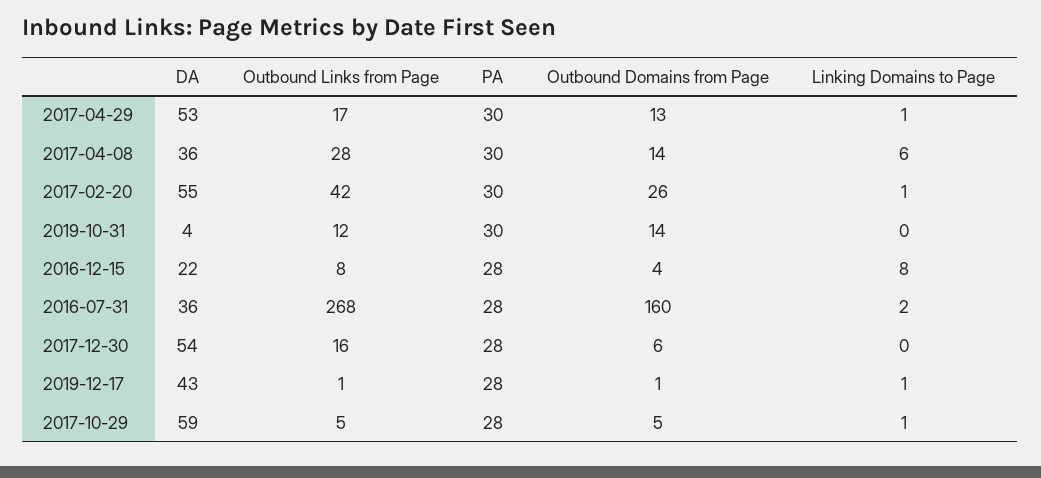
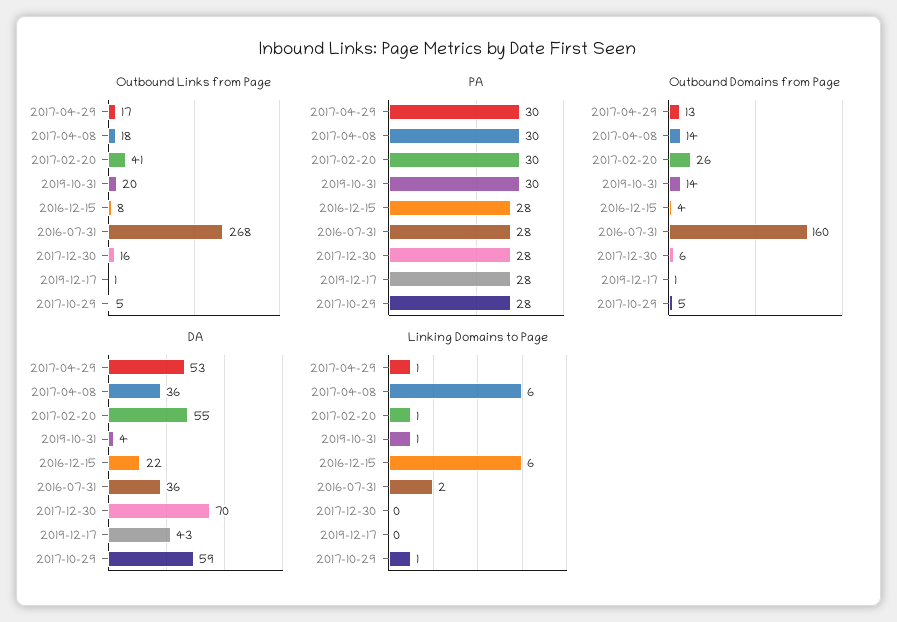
  {
    "DA": {
      "2017-04-29": 53,
      "2017-04-08": 36,
      "2017-02-20": 55,
      "2019-10-31": 4,
      "2016-12-15": 22,
      "2016-07-31": 36,
-     "2017-12-30": 54,
+     "2017-12-30": 70,
      "2019-12-17": 43,
      "2017-10-29": 59
    },
    "Outbound Links from Page": {
      "2017-04-29": 17,
-     "2017-04-08": 28,
+     "2017-04-08": 18,
-     "2017-02-20": 42,
+     "2017-02-20": 41,
-     "2019-10-31": 12,
+     "2019-10-31": 20,
      "2016-12-15": 8,
      "2016-07-31": 268,
      "2017-12-30": 16,
      "2019-12-17": 1,
      "2017-10-29": 5
    },
    "PA": {
      "2017-04-29": 30,
      "2017-04-08": 30,
      "2017-02-20": 30,
      "2019-10-31": 30,
      "2016-12-15": 28,
      "2016-07-31": 28,
      "2017-12-30": 28,
      "2019-12-17": 28,
      "2017-10-29": 28
    },
    "Outbound Domains from Page": {
      "2017-04-29": 13,
      "2017-04-08": 14,
      "2017-02-20": 26,
      "2019-10-31": 14,
      "2016-12-15": 4,
      "2016-07-31": 160,
      "2017-12-30": 6,
      "2019-12-17": 1,
      "2017-10-29": 5
    },
    "Linking Domains to Page": {
      "2017-04-29": 1,
      "2017-04-08": 6,
      "2017-02-20": 1,
-     "2019-10-31": 0,
+     "2019-10-31": 1,
-     "2016-12-15": 8,
+     "2016-12-15": 6,
      "2016-07-31": 2,
      "2017-12-30": 0,
-     "2019-12-17": 1,
+     "2019-12-17": 0,
      "2017-10-29": 1
    }
  }

